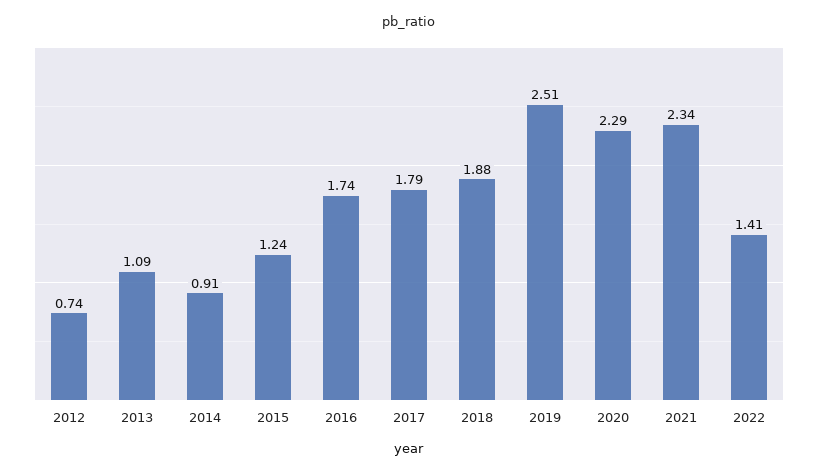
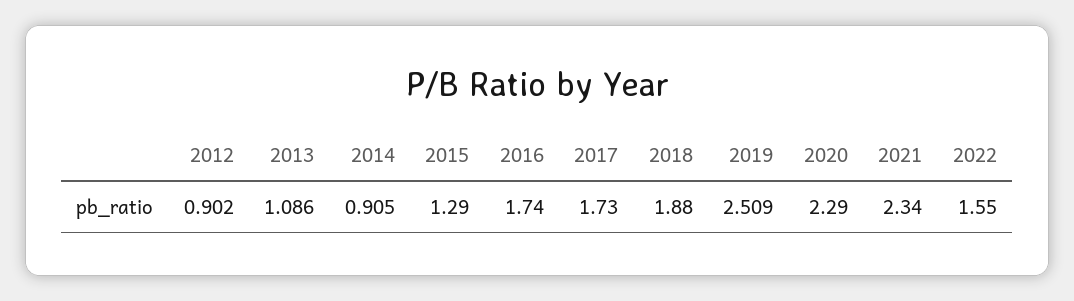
  {
-   "2012": 0.74,
+   "2012": 0.902,
    "2013": 1.086,
    "2014": 0.905,
-   "2015": 1.24,
+   "2015": 1.29,
    "2016": 1.74,
-   "2017": 1.79,
+   "2017": 1.73,
    "2018": 1.88,
    "2019": 2.509,
    "2020": 2.29,
    "2021": 2.34,
-   "2022": 1.41
+   "2022": 1.55
  }

